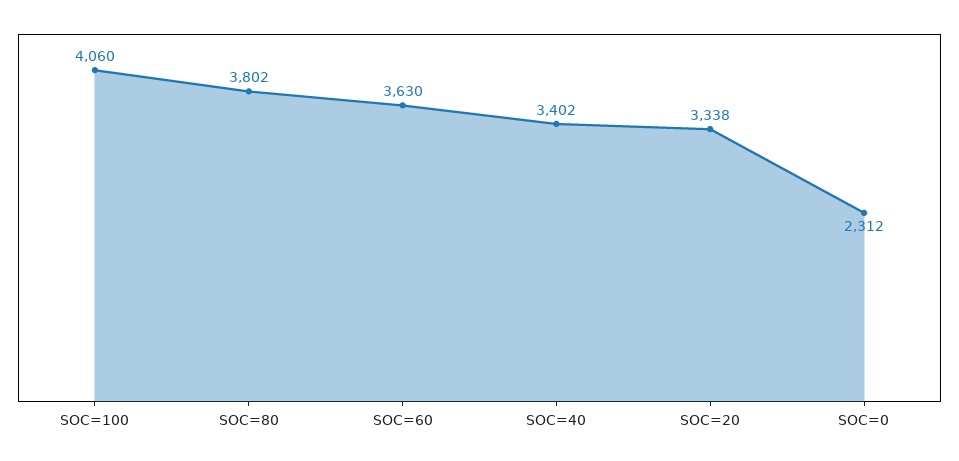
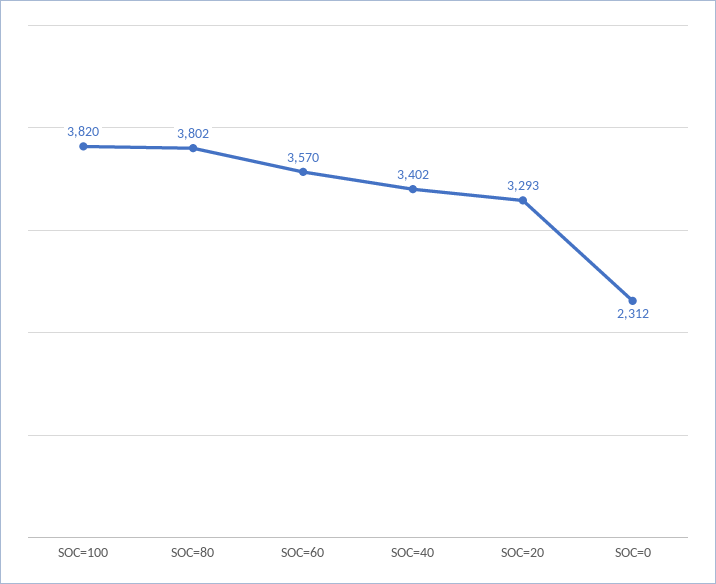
  {
-   "SOC=100": 4060,
+   "SOC=100": 3820,
    "SOC=80": 3802,
-   "SOC=60": 3630,
+   "SOC=60": 3570,
    "SOC=40": 3402,
-   "SOC=20": 3338,
+   "SOC=20": 3293,
    "SOC=0": 2312
  }

